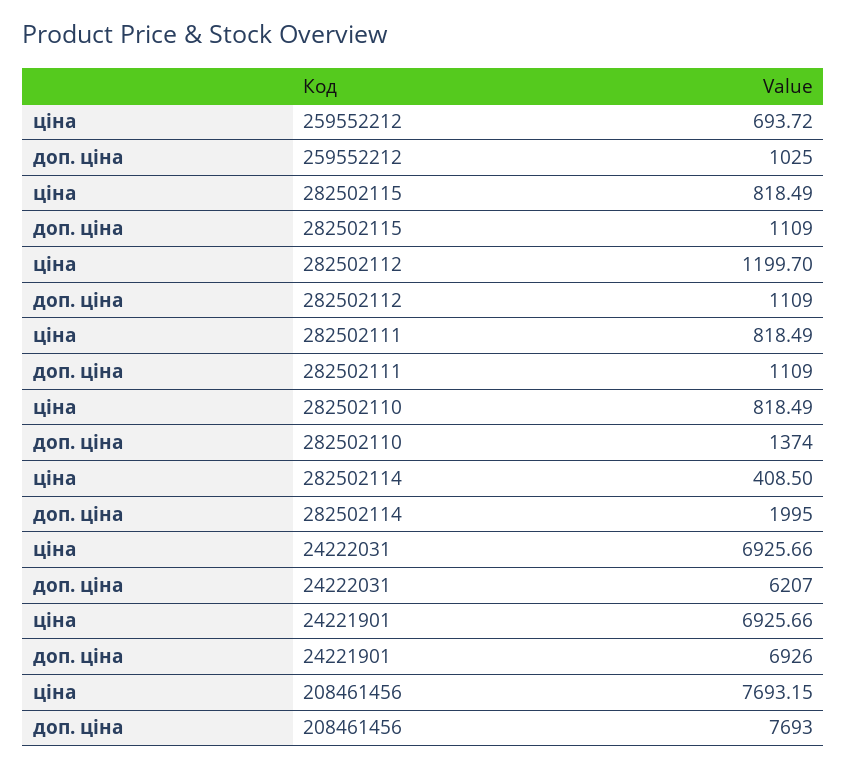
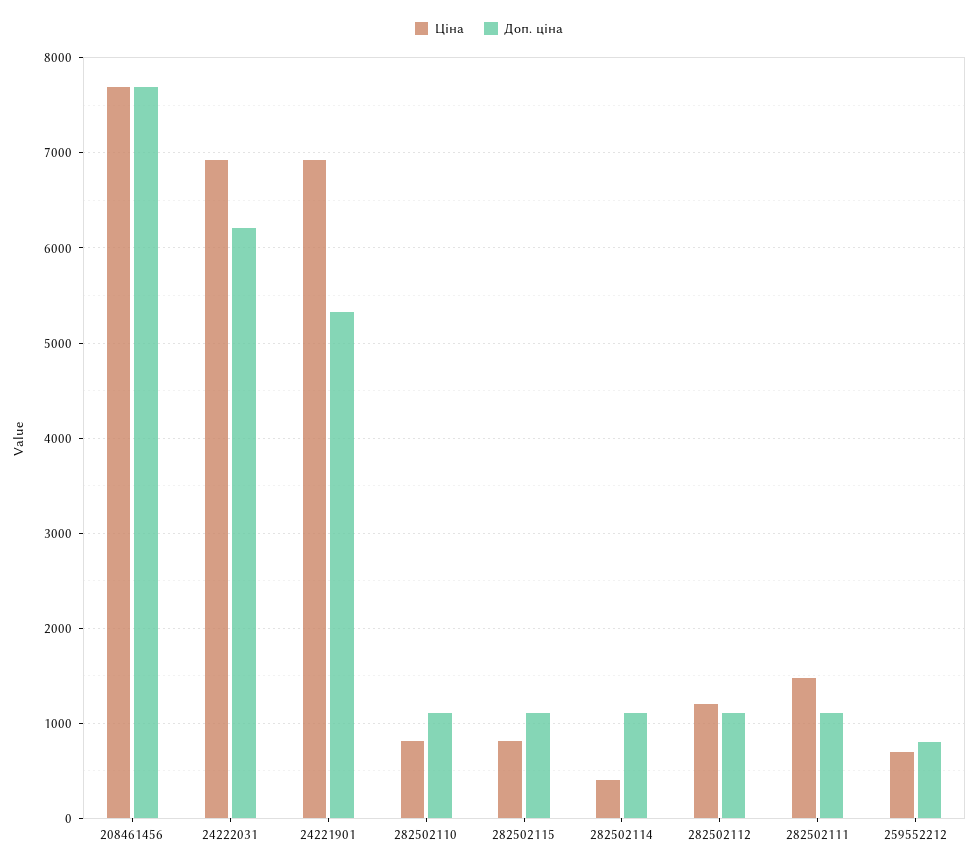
  {
    "ціна": {
      "259552212": 693.72,
      "282502115": 818.49,
      "282502112": 1199.7,
-     "282502111": 818.49,
+     "282502111": 1500,
      "282502110": 818.49,
      "282502114": 408.5,
      "24222031": 6925.66,
      "24221901": 6925.66,
      "208461456": 7693.15
    },
    "доп. ціна": {
-     "259552212": 1025,
+     "259552212": 800,
      "282502115": 1109,
      "282502112": 1109,
      "282502111": 1109,
-     "282502110": 1374,
+     "282502110": 1100,
-     "282502114": 1995,
+     "282502114": 1100,
      "24222031": 6207,
-     "24221901": 6926,
+     "24221901": 5300,
      "208461456": 7693
    }
  }

